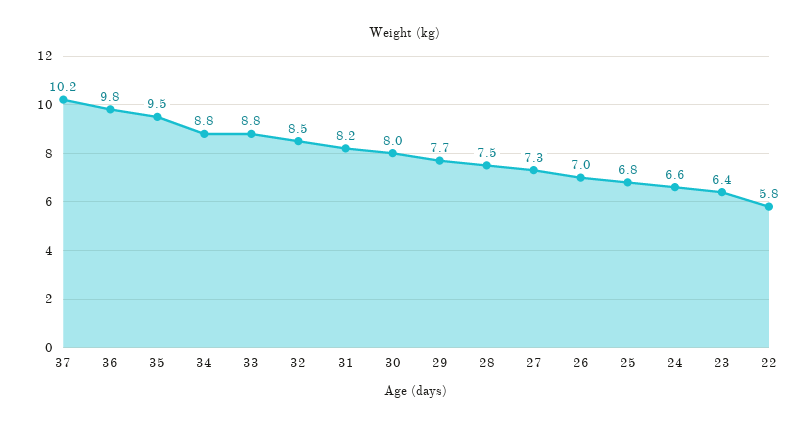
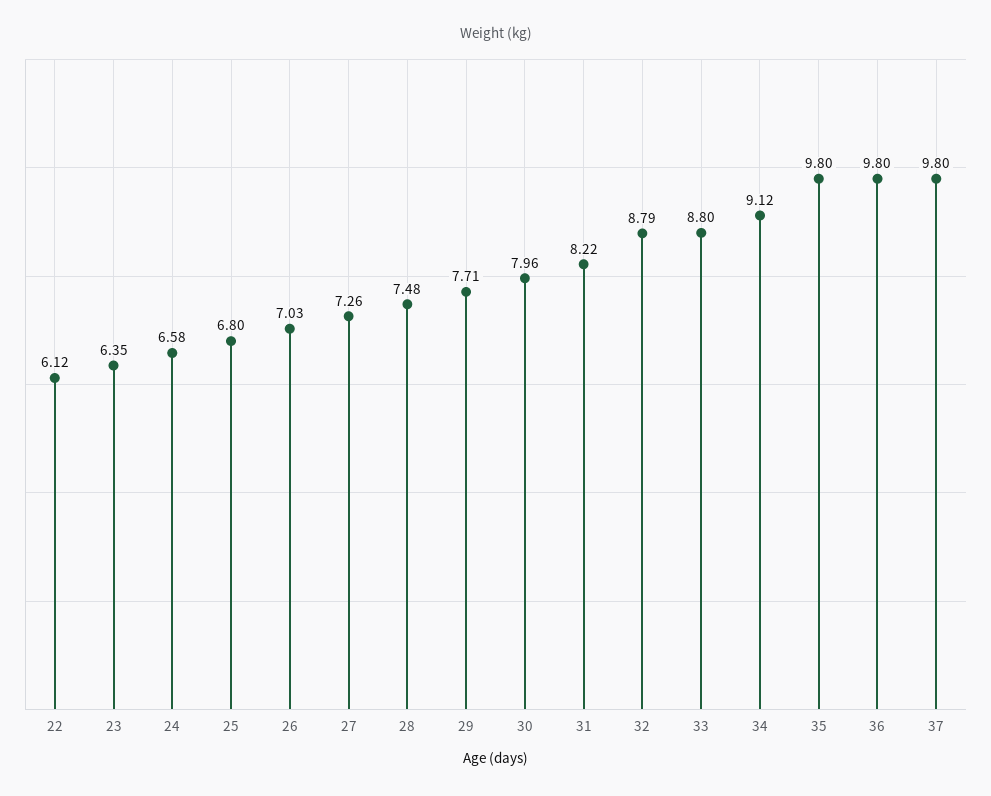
  {
-   "37": 10.2,
+   "37": 9.8,
    "36": 9.8,
-   "35": 9.5,
+   "35": 9.8,
-   "34": 8.8,
+   "34": 9.12,
    "33": 8.8,
-   "32": 8.5,
+   "32": 8.79,
    "31": 8.22,
    "30": 7.96,
    "29": 7.71,
    "28": 7.48,
    "27": 7.26,
    "26": 7.03,
    "25": 6.8,
    "24": 6.58,
    "23": 6.35,
-   "22": 5.8
+   "22": 6.12
  }

